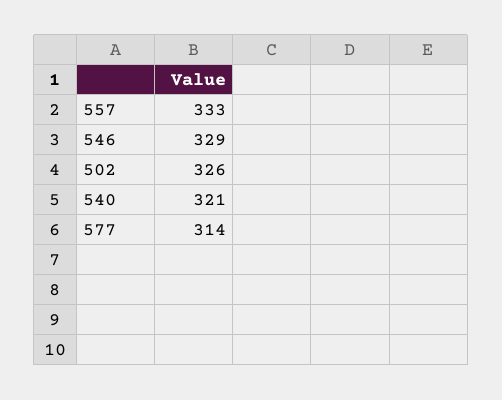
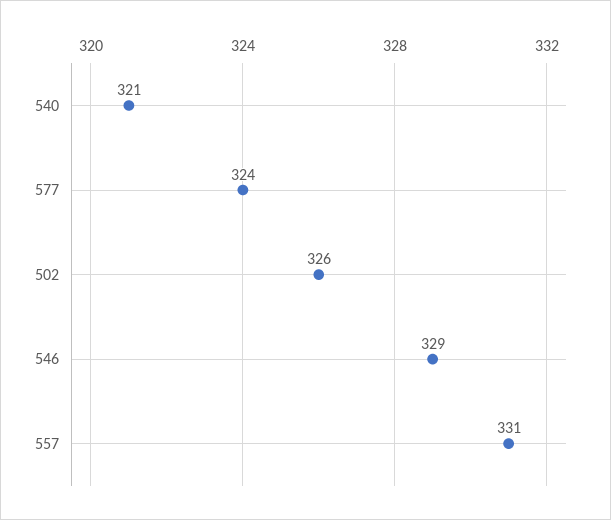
  {
-   "557": 333,
+   "557": 331,
    "546": 329,
    "502": 326,
    "540": 321,
-   "577": 314
+   "577": 324
  }

